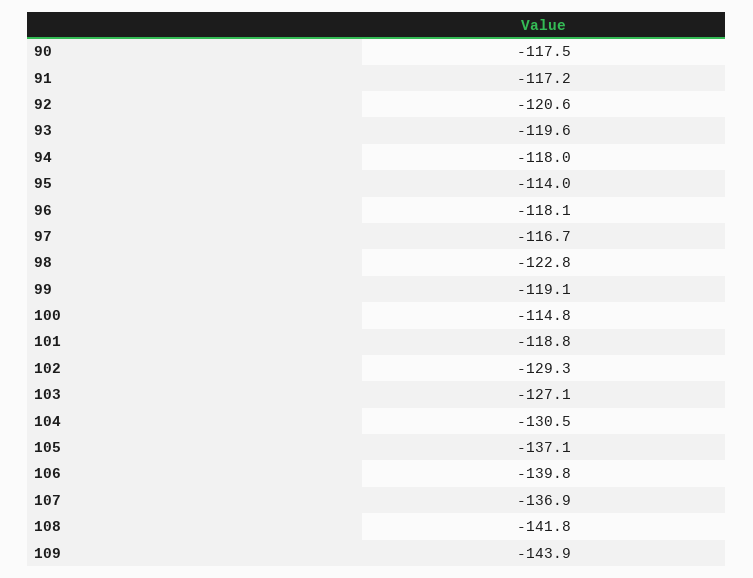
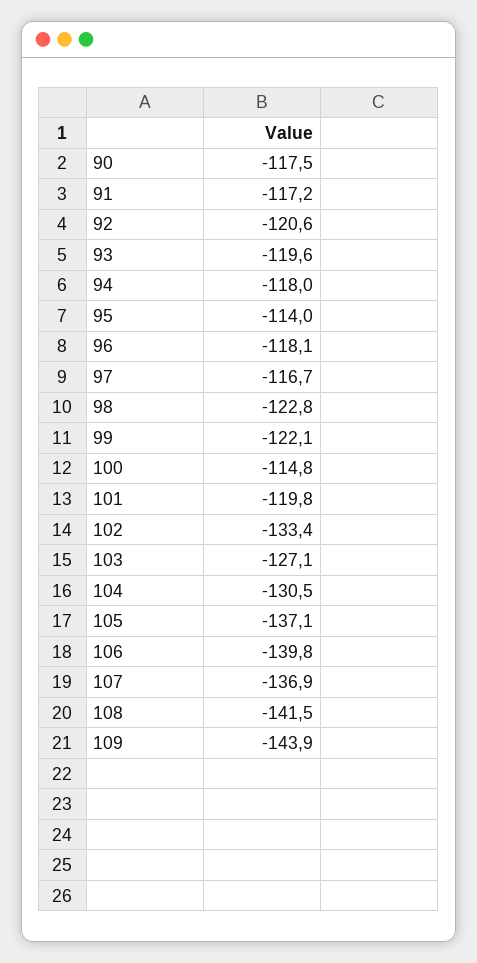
  {
    "90": -117.5,
    "91": -117.2,
    "92": -120.6,
    "93": -119.6,
    "94": -118,
    "95": -114,
    "96": -118.1,
    "97": -116.7,
    "98": -122.8,
-   "99": -119.1,
+   "99": -122.1,
    "100": -114.8,
-   "101": -118.8,
+   "101": -119.8,
-   "102": -129.3,
+   "102": -133.4,
    "103": -127.1,
    "104": -130.5,
    "105": -137.1,
    "106": -139.8,
    "107": -136.9,
-   "108": -141.8,
+   "108": -141.5,
    "109": -143.9
  }

